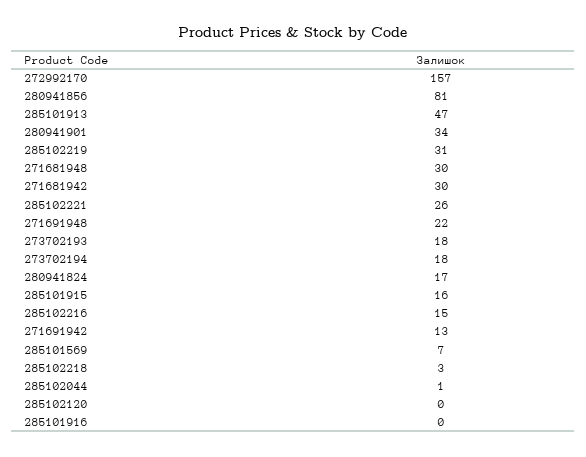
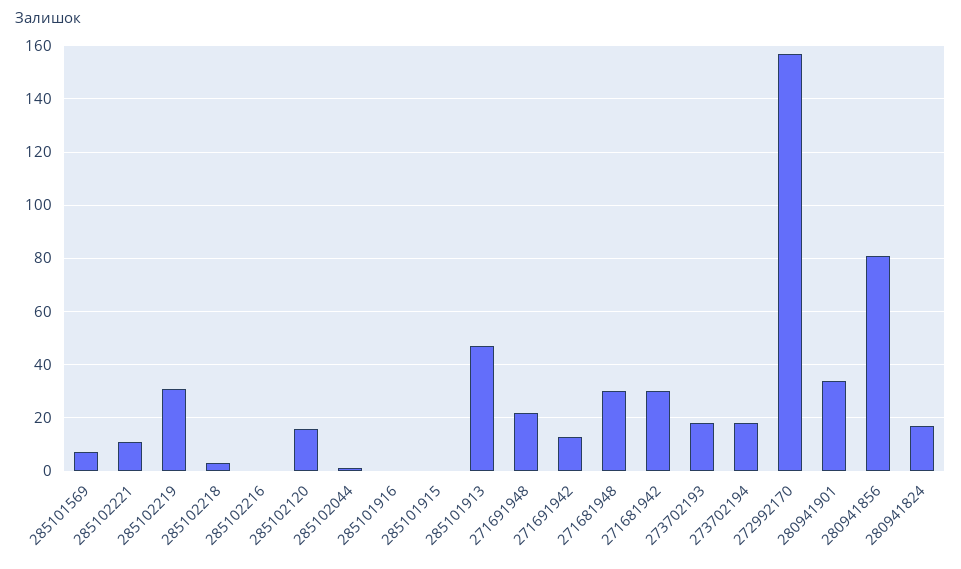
  {
    "272992170": 157,
    "280941856": 81,
    "285101913": 47,
    "280941901": 34,
    "285102219": 31,
    "271681948": 30,
    "271681942": 30,
-   "285102221": 26,
+   "285102221": 10,
    "271691948": 22,
    "273702193": 18,
    "273702194": 18,
    "280941824": 17,
-   "285101915": 16,
+   "285101915": 0,
-   "285102216": 15,
+   "285102216": 0,
    "271691942": 13,
    "285101569": 7,
    "285102218": 3,
    "285102044": 1,
-   "285102120": 0,
+   "285102120": 15,
    "285101916": 0
  }

